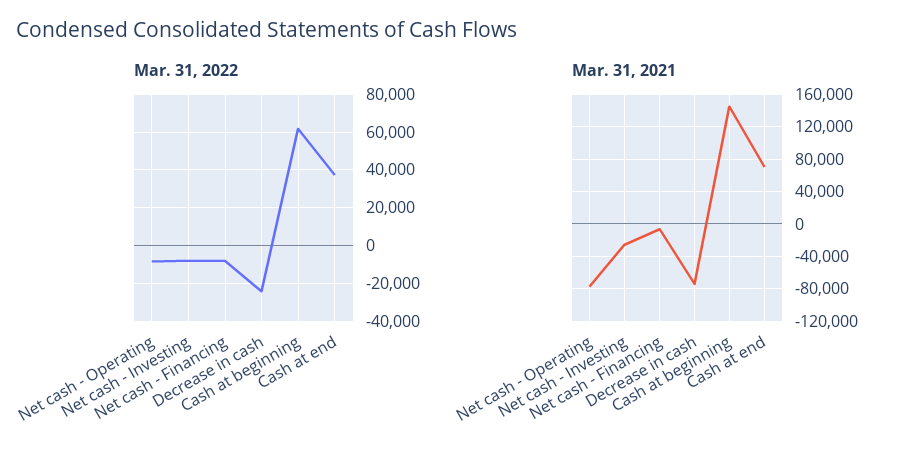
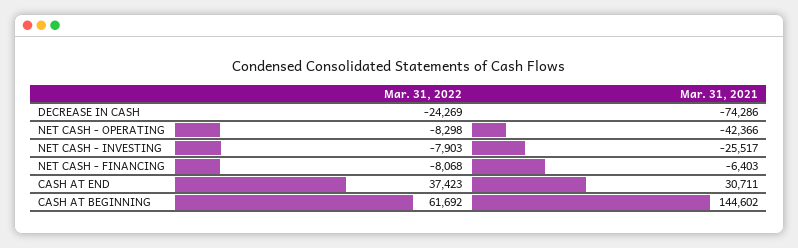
  {
    "Mar. 31, 2022": {
      "Net cash - Operating": -8298,
      "Net cash - Investing": -7903,
      "Net cash - Financing": -8068,
      "Decrease in cash": -24269,
      "Cash at beginning": 61692,
      "Cash at end": 37423
    },
    "Mar. 31, 2021": {
-     "Net cash - Operating": -80000,
+     "Net cash - Operating": -42366,
      "Net cash - Investing": -25517,
      "Net cash - Financing": -6403,
      "Decrease in cash": -74286,
      "Cash at beginning": 144602,
-     "Cash at end": 70000
+     "Cash at end": 30711
    }
  }

